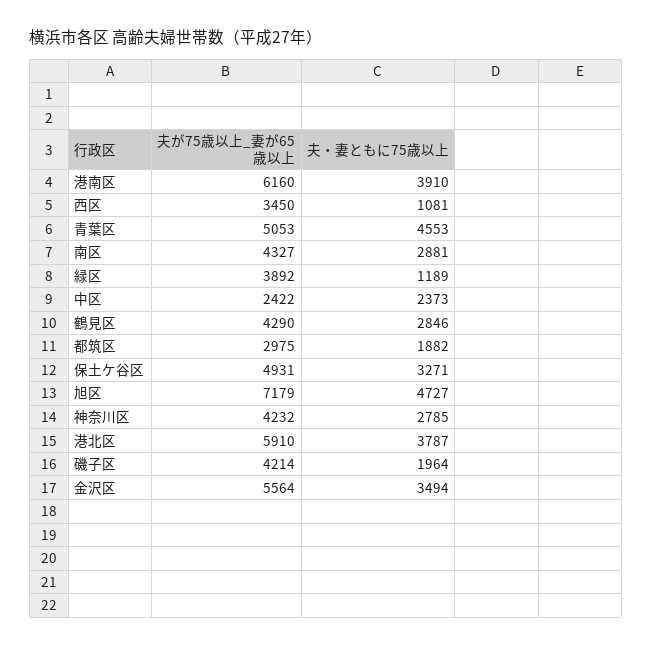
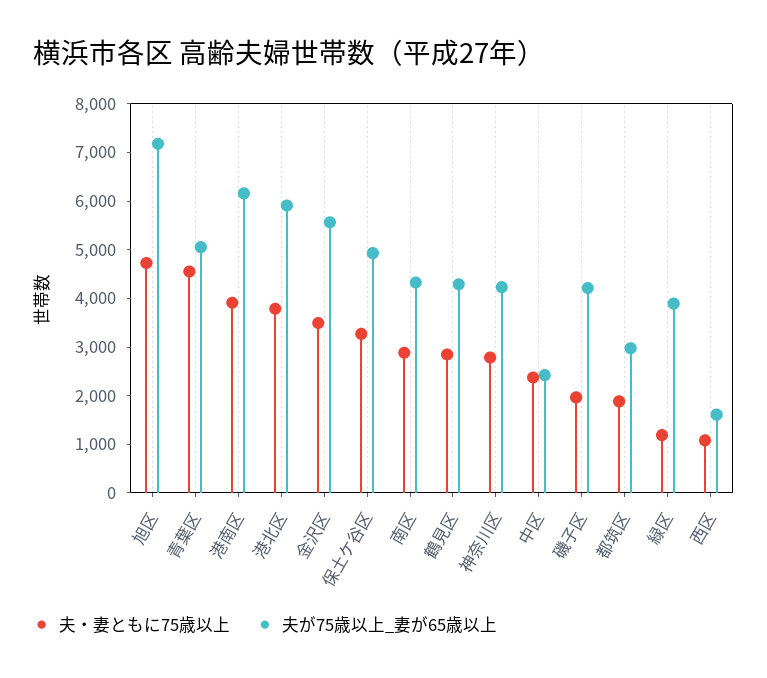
  {
    "夫が75歳以上_妻が65歳以上": {
      "港南区": 6160,
-     "西区": 3450,
+     "西区": 1600,
      "青葉区": 5053,
      "南区": 4327,
      "緑区": 3892,
      "中区": 2422,
      "鶴見区": 4290,
      "都筑区": 2975,
      "保土ケ谷区": 4931,
      "旭区": 7179,
      "神奈川区": 4232,
      "港北区": 5910,
      "磯子区": 4214,
      "金沢区": 5564
    },
    "夫・妻ともに75歳以上": {
      "港南区": 3910,
      "西区": 1081,
      "青葉区": 4553,
      "南区": 2881,
      "緑区": 1189,
      "中区": 2373,
      "鶴見区": 2846,
      "都筑区": 1882,
      "保土ケ谷区": 3271,
      "旭区": 4727,
      "神奈川区": 2785,
      "港北区": 3787,
      "磯子区": 1964,
      "金沢区": 3494
    }
  }

